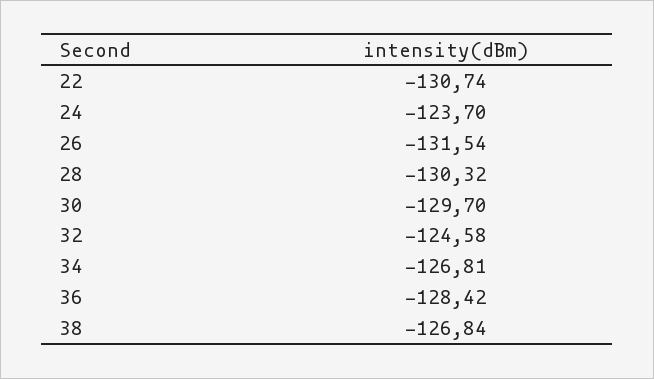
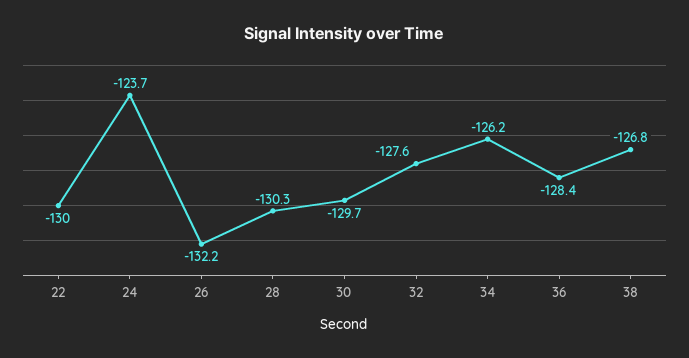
  {
-   "22": -130.74,
+   "22": -130,
    "24": -123.7,
-   "26": -131.54,
+   "26": -132.2,
    "28": -130.32,
    "30": -129.7,
-   "32": -124.58,
+   "32": -127.6,
-   "34": -126.81,
+   "34": -126.2,
    "36": -128.42,
    "38": -126.84
  }

